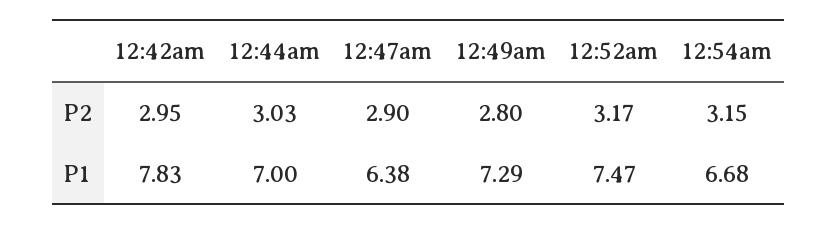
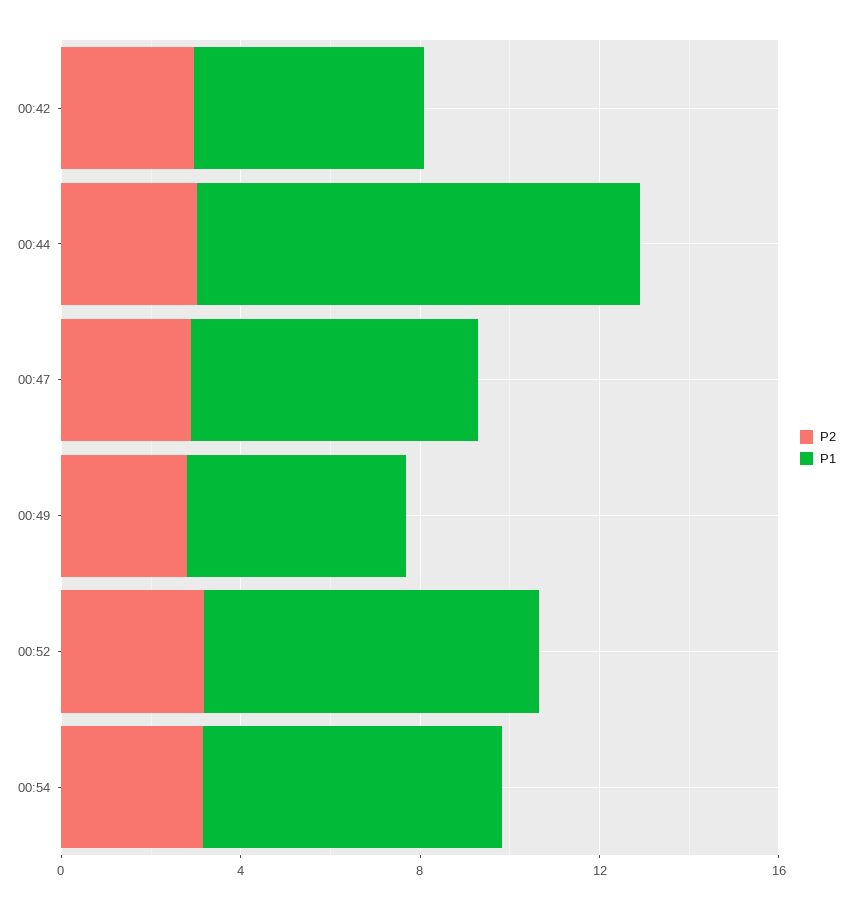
  {
    "P2": {
      "12:42am": 2.95,
      "12:44am": 3.03,
      "12:47am": 2.9,
      "12:49am": 2.8,
      "12:52am": 3.17,
      "12:54am": 3.15
    },
    "P1": {
-     "12:42am": 7.83,
+     "12:42am": 5,
-     "12:44am": 7,
+     "12:44am": 10,
      "12:47am": 6.38,
-     "12:49am": 7.29,
+     "12:49am": 5,
      "12:52am": 7.47,
      "12:54am": 6.68
    }
  }

